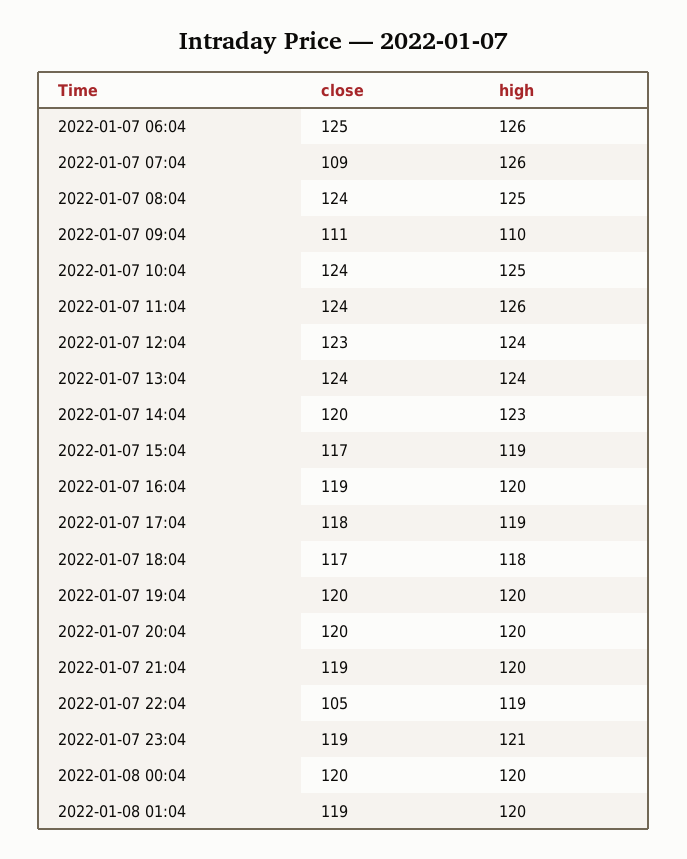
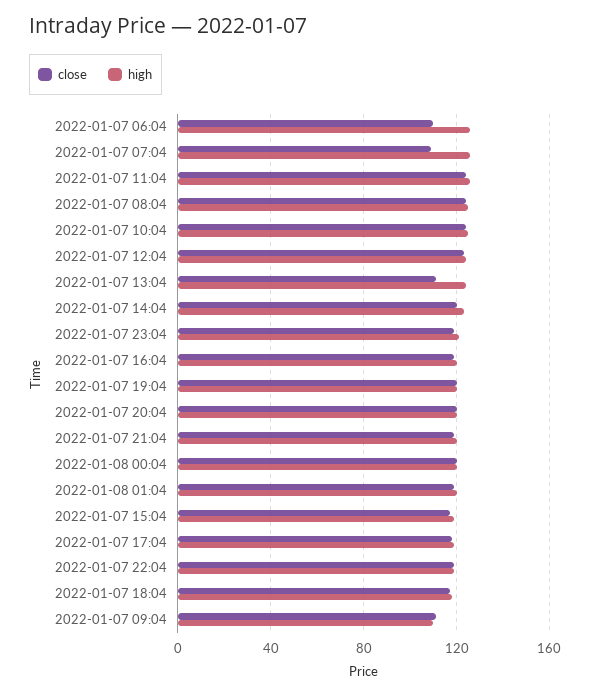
  {
    "close": {
-     "2022-01-07 06:04": 125,
+     "2022-01-07 06:04": 110,
      "2022-01-07 07:04": 109,
      "2022-01-07 08:04": 124,
      "2022-01-07 09:04": 111,
      "2022-01-07 10:04": 124,
      "2022-01-07 11:04": 124,
      "2022-01-07 12:04": 123,
-     "2022-01-07 13:04": 124,
+     "2022-01-07 13:04": 110,
      "2022-01-07 14:04": 120,
      "2022-01-07 15:04": 117,
      "2022-01-07 16:04": 119,
      "2022-01-07 17:04": 118,
      "2022-01-07 18:04": 117,
      "2022-01-07 19:04": 120,
      "2022-01-07 20:04": 120,
      "2022-01-07 21:04": 119,
-     "2022-01-07 22:04": 105,
+     "2022-01-07 22:04": 120,
      "2022-01-07 23:04": 119,
      "2022-01-08 00:04": 120,
      "2022-01-08 01:04": 119
    },
    "high": {
      "2022-01-07 06:04": 126,
      "2022-01-07 07:04": 126,
      "2022-01-07 08:04": 125,
      "2022-01-07 09:04": 110,
      "2022-01-07 10:04": 125,
      "2022-01-07 11:04": 126,
      "2022-01-07 12:04": 124,
      "2022-01-07 13:04": 124,
      "2022-01-07 14:04": 123,
      "2022-01-07 15:04": 119,
      "2022-01-07 16:04": 120,
      "2022-01-07 17:04": 119,
      "2022-01-07 18:04": 118,
      "2022-01-07 19:04": 120,
      "2022-01-07 20:04": 120,
      "2022-01-07 21:04": 120,
      "2022-01-07 22:04": 119,
      "2022-01-07 23:04": 121,
      "2022-01-08 00:04": 120,
      "2022-01-08 01:04": 120
    }
  }

